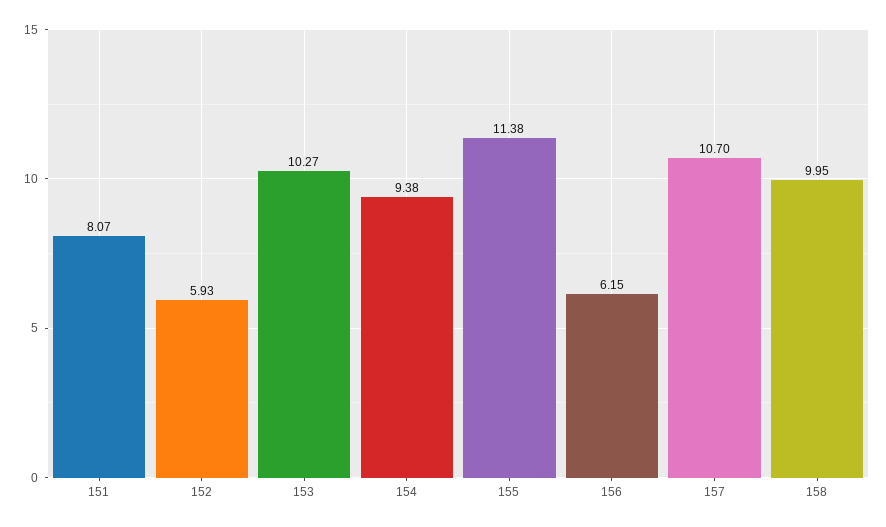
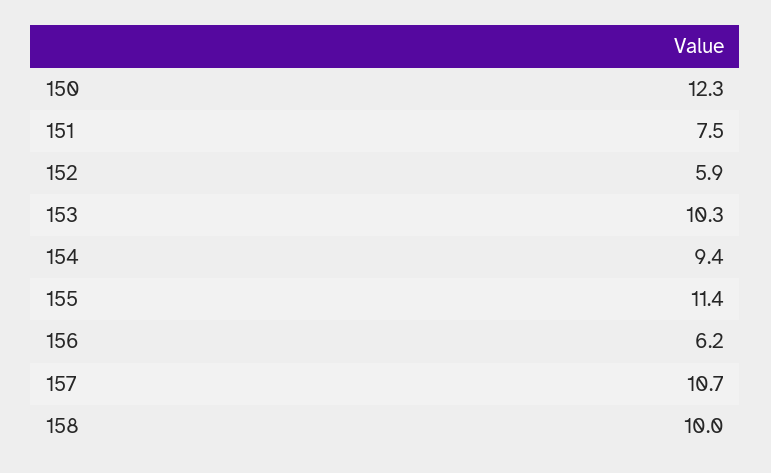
  {
-   "151": 8.07,
+   "151": 7.5,
    "152": 5.93,
    "153": 10.27,
    "154": 9.38,
    "155": 11.38,
    "156": 6.15,
    "157": 10.7,
-   "158": 9.95
+   "158": 9.95,
+   "150": 12.3
  }

